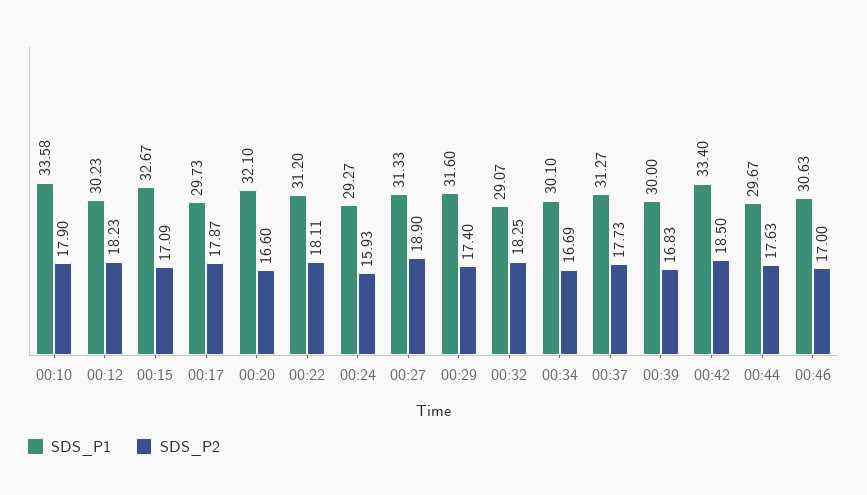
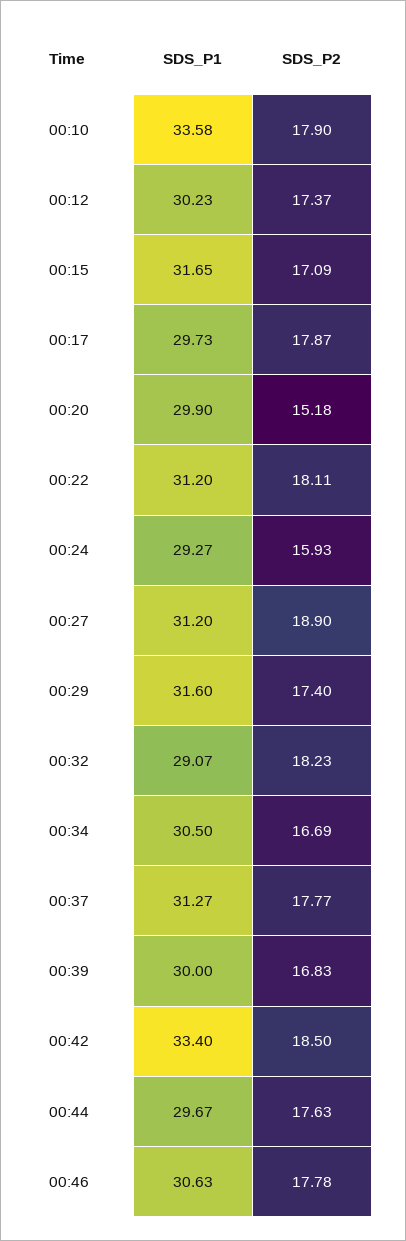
  {
    "SDS_P1": {
      "00:10": 33.58,
      "00:12": 30.23,
-     "00:15": 32.67,
+     "00:15": 31.65,
      "00:17": 29.73,
-     "00:20": 32.1,
+     "00:20": 29.9,
      "00:22": 31.2,
      "00:24": 29.27,
-     "00:27": 31.33,
+     "00:27": 31.2,
      "00:29": 31.6,
      "00:32": 29.07,
-     "00:34": 30.1,
+     "00:34": 30.5,
      "00:37": 31.27,
      "00:39": 30,
      "00:42": 33.4,
      "00:44": 29.67,
      "00:46": 30.63
    },
    "SDS_P2": {
      "00:10": 17.9,
-     "00:12": 18.23,
+     "00:12": 17.37,
      "00:15": 17.09,
      "00:17": 17.87,
-     "00:20": 16.6,
+     "00:20": 15.18,
      "00:22": 18.11,
      "00:24": 15.93,
      "00:27": 18.9,
      "00:29": 17.4,
-     "00:32": 18.25,
+     "00:32": 18.23,
      "00:34": 16.69,
-     "00:37": 17.73,
+     "00:37": 17.77,
      "00:39": 16.83,
      "00:42": 18.5,
      "00:44": 17.63,
-     "00:46": 17
+     "00:46": 17.78
    }
  }

